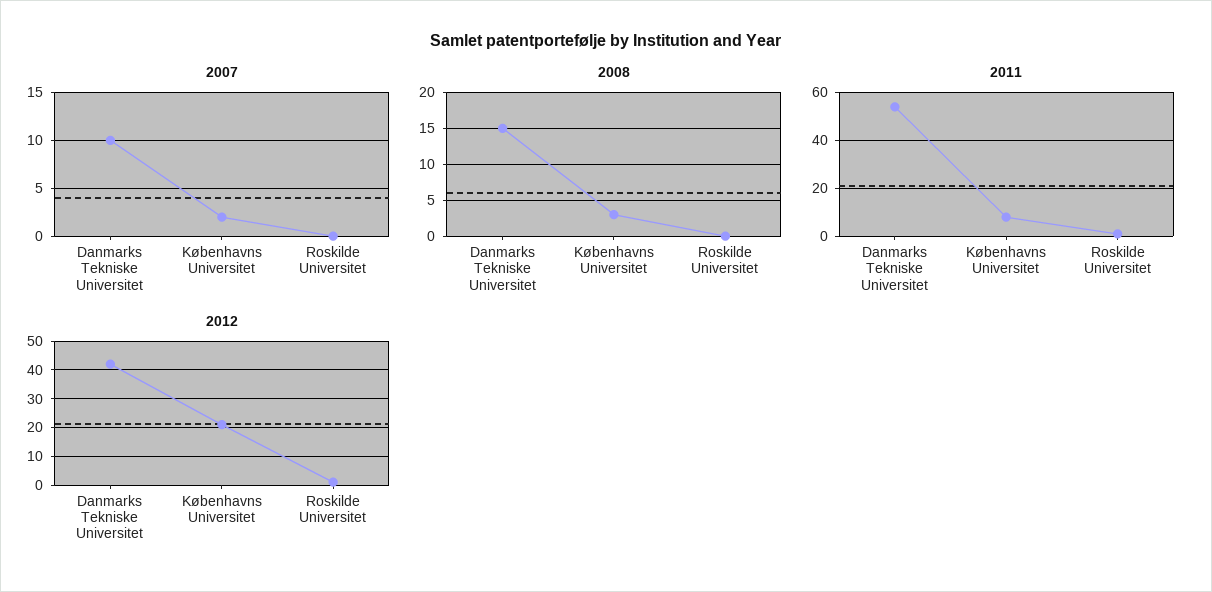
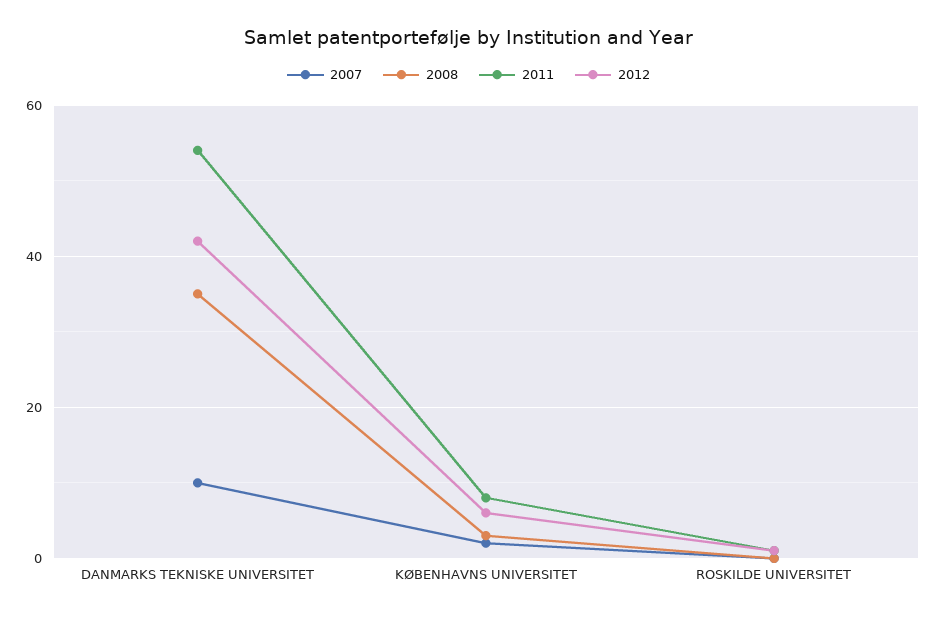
  {
    "2007": {
      "Danmarks Tekniske Universitet": 10,
      "Københavns Universitet": 2,
      "Roskilde Universitet": 0
    },
    "2008": {
-     "Danmarks Tekniske Universitet": 15,
+     "Danmarks Tekniske Universitet": 35,
      "Københavns Universitet": 3,
      "Roskilde Universitet": 0
    },
    "2011": {
      "Danmarks Tekniske Universitet": 55,
      "Københavns Universitet": 10,
      "Roskilde Universitet": 0
    },
    "2012": {
      "Danmarks Tekniske Universitet": 40,
-     "Københavns Universitet": 20,
+     "Københavns Universitet": 5,
      "Roskilde Universitet": 0
    }
  }

